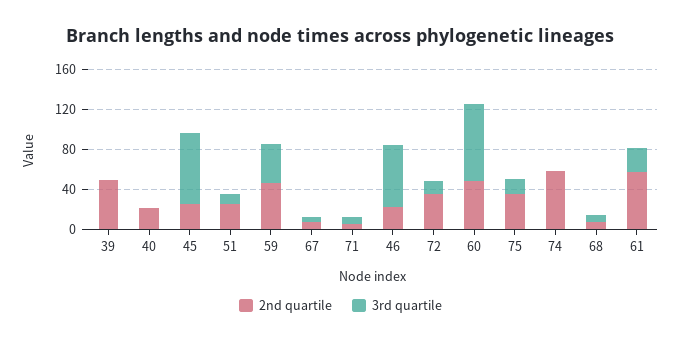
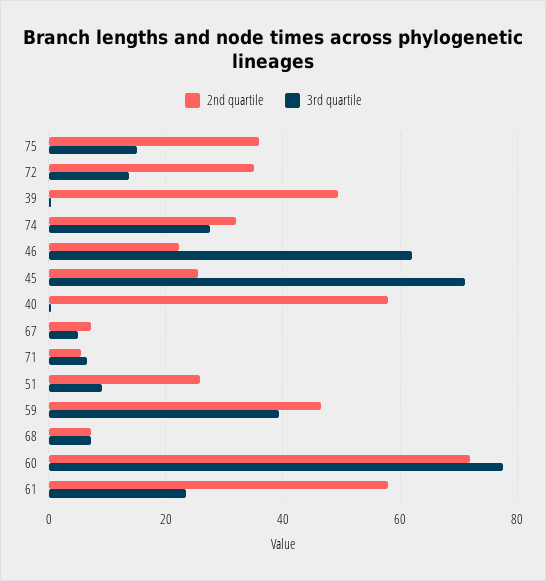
  {
    "2nd quartile": {
      "39": 50,
-     "40": 20,
+     "40": 58,
      "45": 26,
      "51": 26,
      "59": 46,
      "67": 8,
      "71": 6,
      "46": 22,
      "72": 36,
-     "60": 50,
+     "60": 72,
      "75": 36,
-     "74": 60,
+     "74": 32,
      "68": 8,
      "61": 58
    },
    "3rd quartile": {
      "39": 0,
      "40": 0,
      "45": 72,
      "51": 10,
      "59": 40,
      "67": 4,
      "71": 6,
      "46": 62,
      "72": 14,
      "60": 78,
      "75": 16,
-     "74": 0,
+     "74": 28,
      "68": 8,
      "61": 24
    }
  }

